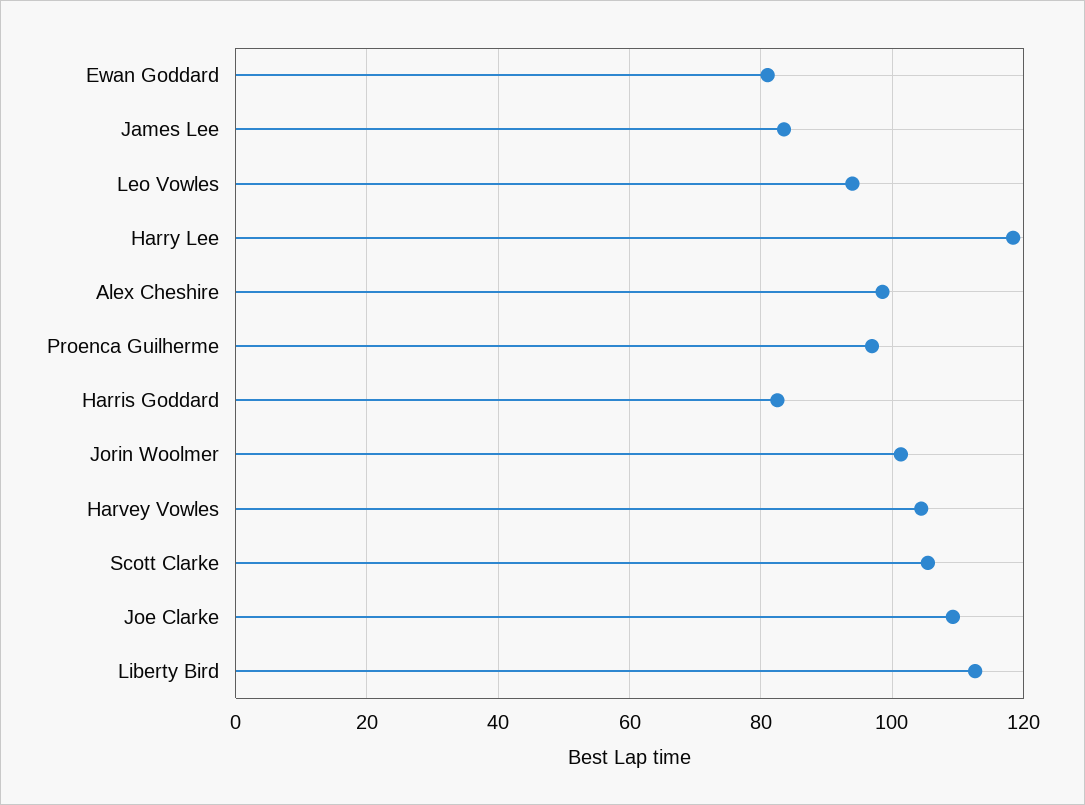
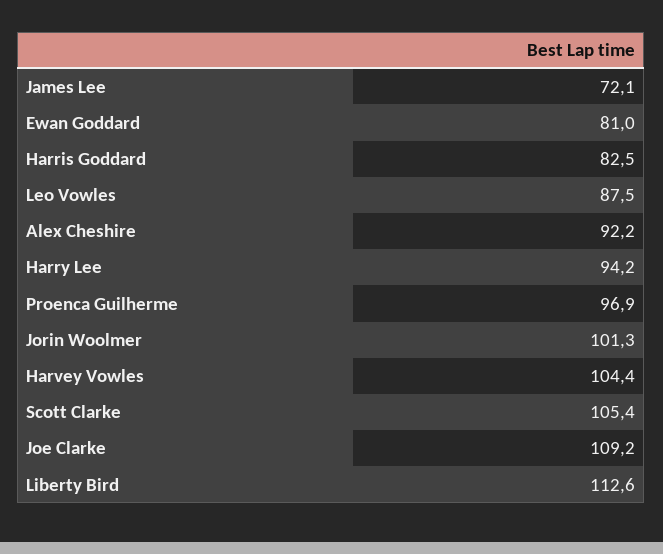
  {
    "Ewan Goddard": 81,
-   "James Lee": 84,
+   "James Lee": 72.1,
-   "Leo Vowles": 94,
+   "Leo Vowles": 87.5,
-   "Harry Lee": 118,
+   "Harry Lee": 94.2,
-   "Alex Cheshire": 98,
+   "Alex Cheshire": 92.2,
    "Proenca Guilherme": 96.9,
    "Harris Goddard": 82.5,
    "Jorin Woolmer": 101.3,
    "Harvey Vowles": 104.4,
    "Scott Clarke": 105.4,
    "Joe Clarke": 109.2,
    "Liberty Bird": 112.6
  }

